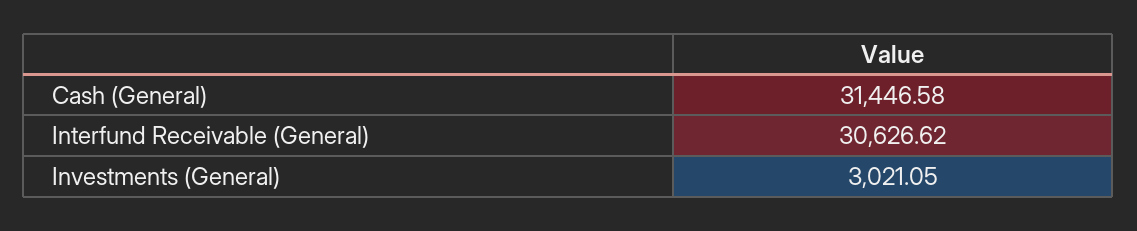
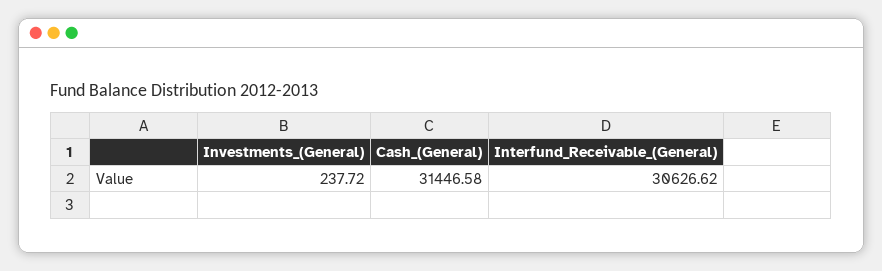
  {
    "Cash (General)": 31446.58,
    "Interfund Receivable (General)": 30626.62,
-   "Investments (General)": 3021.05
+   "Investments (General)": 237.72
  }

